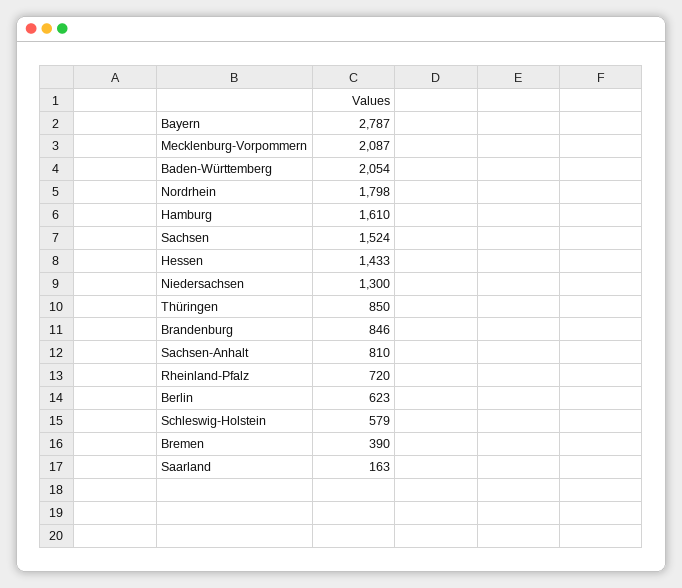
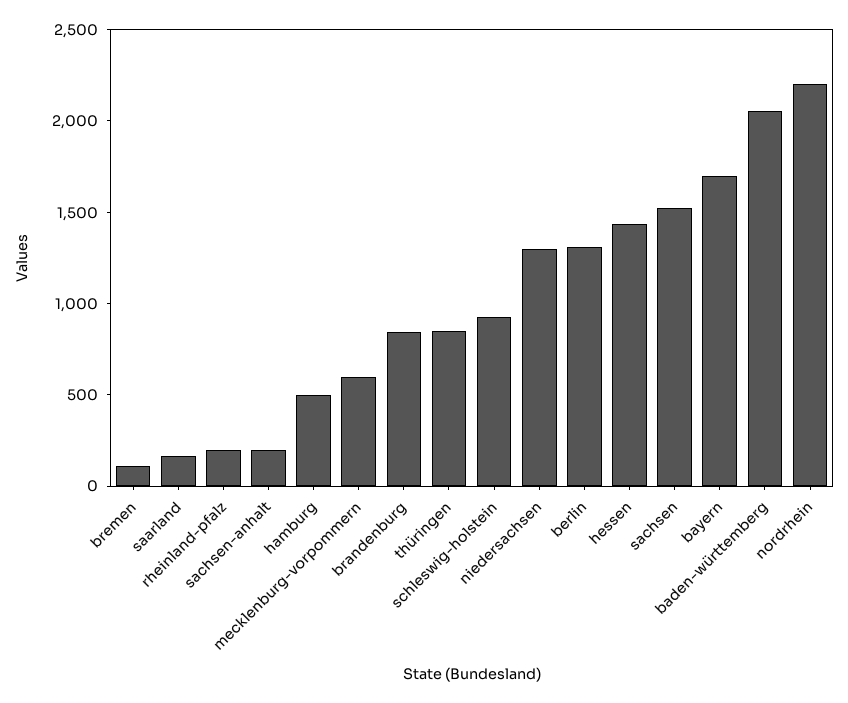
  {
-   "Bayern": 2787,
+   "Bayern": 1700,
-   "Mecklenburg-Vorpommern": 2087,
+   "Mecklenburg-Vorpommern": 600,
    "Baden-Württemberg": 2054,
-   "Nordrhein": 1798,
+   "Nordrhein": 2200,
-   "Hamburg": 1610,
+   "Hamburg": 500,
    "Sachsen": 1524,
    "Hessen": 1433,
    "Niedersachsen": 1300,
    "Thüringen": 850,
    "Brandenburg": 846,
-   "Sachsen-Anhalt": 810,
+   "Sachsen-Anhalt": 200,
-   "Rheinland-Pfalz": 720,
+   "Rheinland-Pfalz": 200,
-   "Berlin": 623,
+   "Berlin": 1300,
-   "Schleswig-Holstein": 579,
+   "Schleswig-Holstein": 900,
-   "Bremen": 390,
+   "Bremen": 100,
    "Saarland": 163
  }

